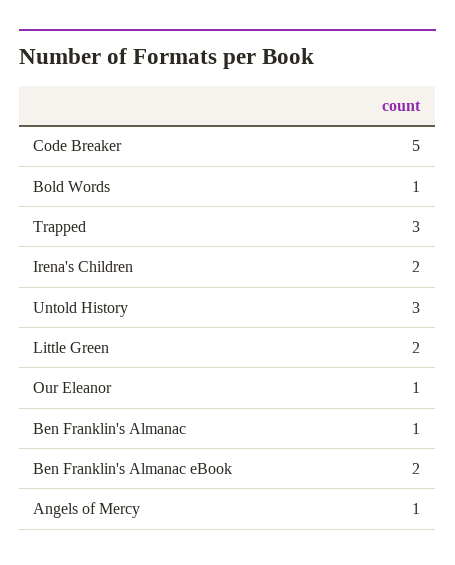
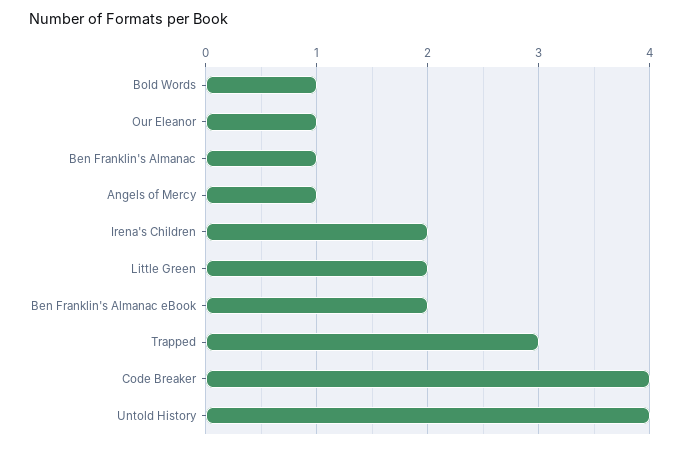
  {
-   "Code Breaker": 5,
+   "Code Breaker": 4,
    "Bold Words": 1,
    "Trapped": 3,
    "Irena's Children": 2,
-   "Untold History": 3,
+   "Untold History": 4,
    "Little Green": 2,
    "Our Eleanor": 1,
    "Ben Franklin's Almanac": 1,
    "Ben Franklin's Almanac eBook": 2,
    "Angels of Mercy": 1
  }

